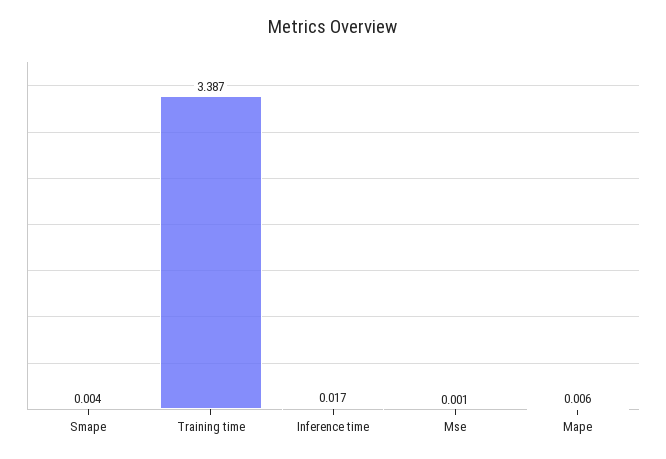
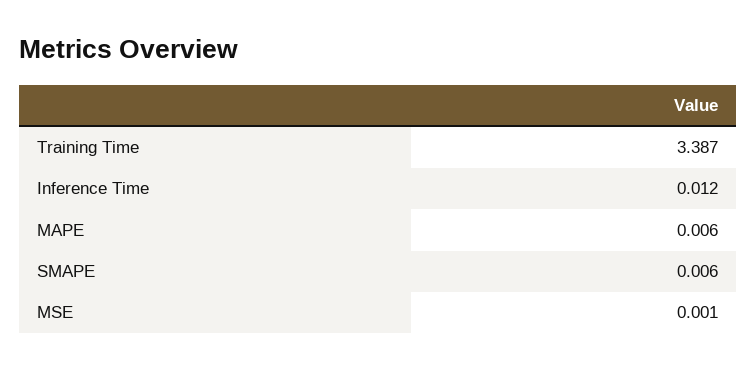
  {
-   "Smape": 0.004,
+   "Smape": 0.006,
    "Training time": 3.387,
-   "Inference time": 0.017,
+   "Inference time": 0.012,
    "Mse": 0.001,
    "Mape": 0.006
  }

